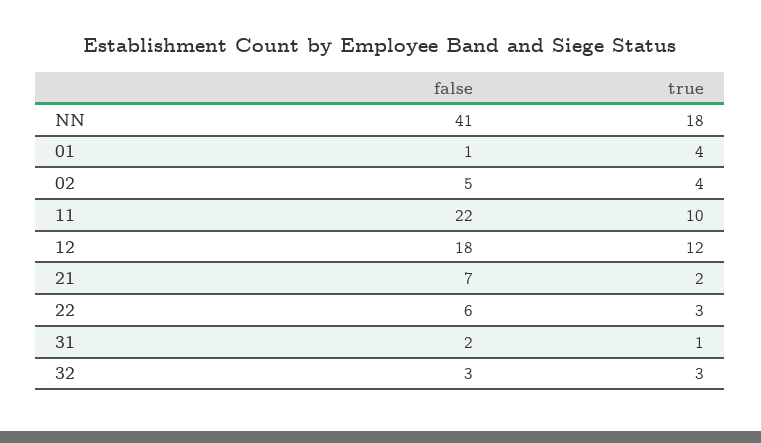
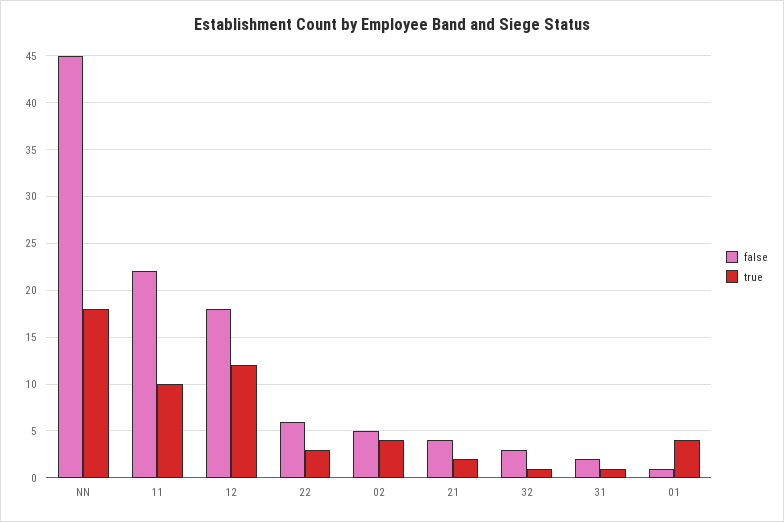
  {
    "false": {
-     "NN": 41,
+     "NN": 45,
      "01": 1,
      "02": 5,
      "11": 22,
      "12": 18,
-     "21": 7,
+     "21": 4,
      "22": 6,
      "31": 2,
      "32": 3
    },
    "true": {
      "NN": 18,
      "01": 4,
      "02": 4,
      "11": 10,
      "12": 12,
      "21": 2,
      "22": 3,
      "31": 1,
-     "32": 3
+     "32": 1
    }
  }

